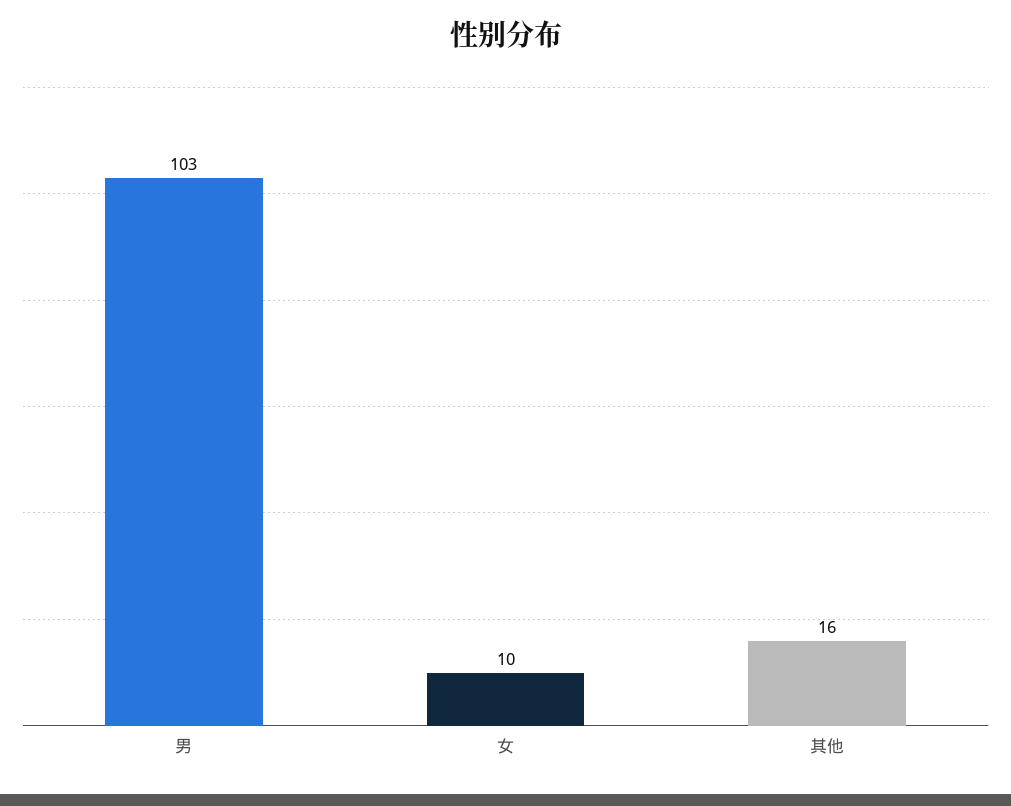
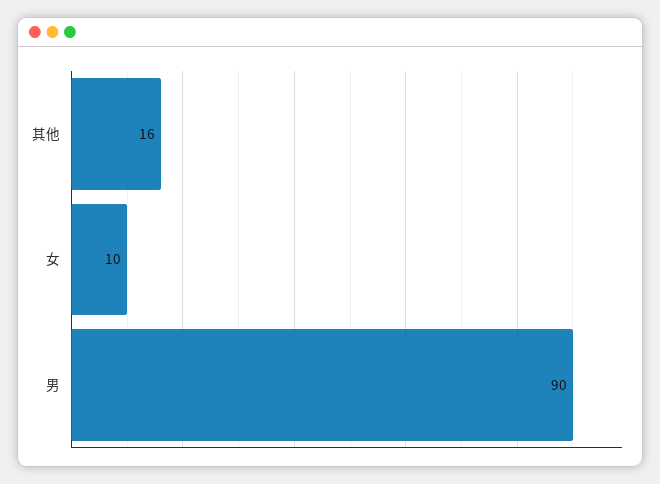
  {
-   "男": 103,
+   "男": 90,
    "女": 10,
    "其他": 16
  }

